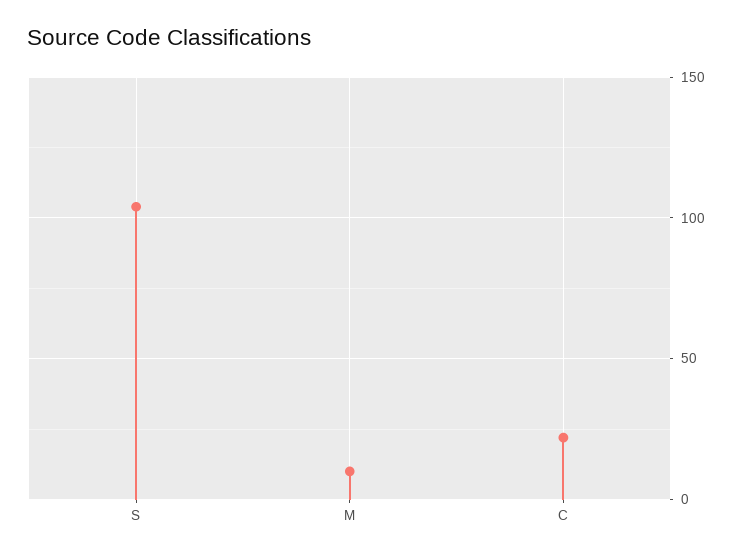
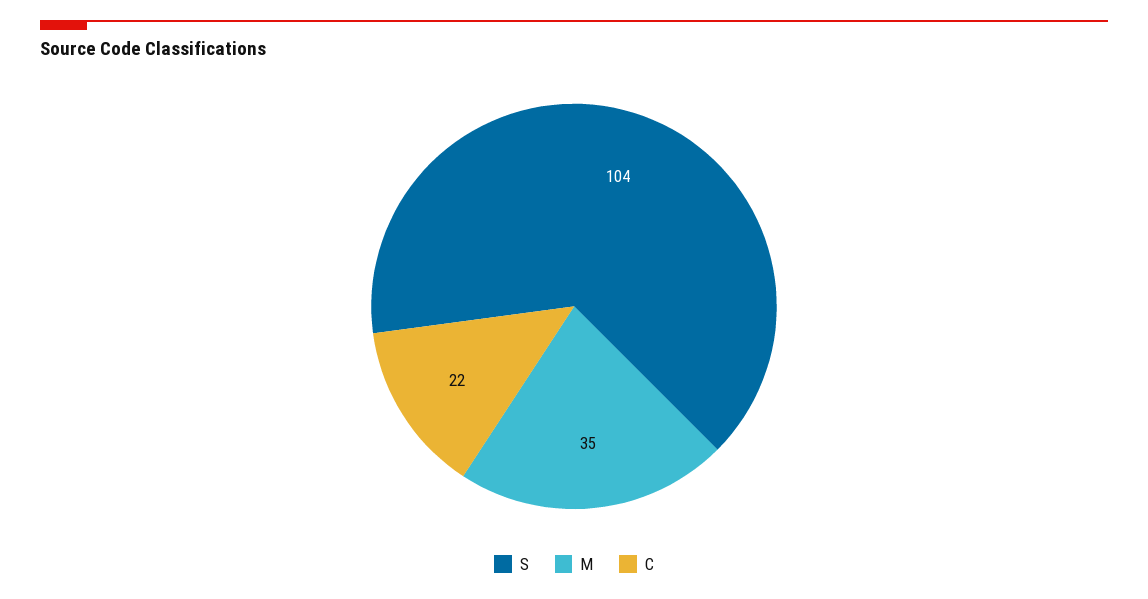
  {
    "S": 104,
-   "M": 10,
+   "M": 35,
    "C": 22
  }

